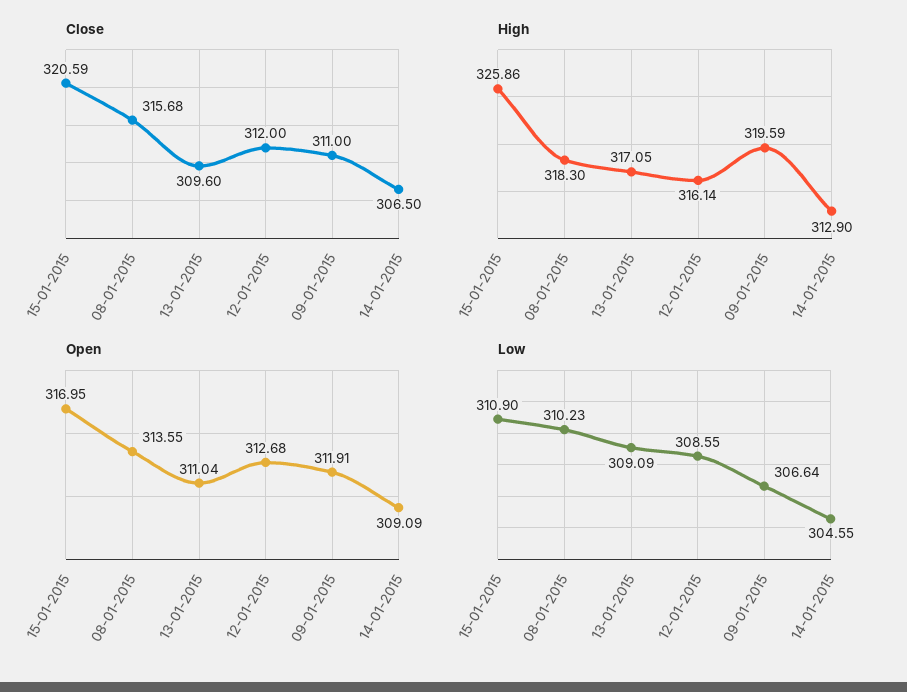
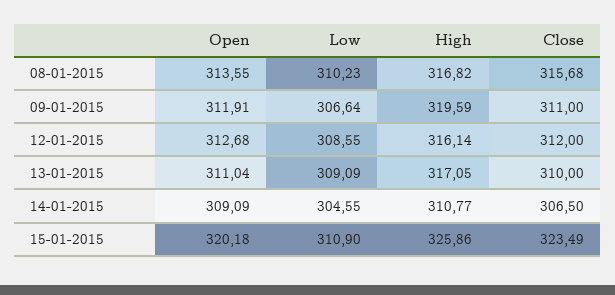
  {
    "Close": {
-     "15-01-2015": 320.59,
+     "15-01-2015": 323.49,
      "08-01-2015": 315.68,
-     "13-01-2015": 309.6,
+     "13-01-2015": 310,
      "12-01-2015": 312,
      "09-01-2015": 311,
      "14-01-2015": 306.5
    },
    "High": {
      "15-01-2015": 325.86,
-     "08-01-2015": 318.3,
+     "08-01-2015": 316.82,
      "13-01-2015": 317.05,
      "12-01-2015": 316.14,
      "09-01-2015": 319.59,
-     "14-01-2015": 312.9
+     "14-01-2015": 310.77
    },
    "Open": {
-     "15-01-2015": 316.95,
+     "15-01-2015": 320.18,
      "08-01-2015": 313.55,
      "13-01-2015": 311.04,
      "12-01-2015": 312.68,
      "09-01-2015": 311.91,
      "14-01-2015": 309.09
    },
    "Low": {
      "15-01-2015": 310.9,
      "08-01-2015": 310.23,
      "13-01-2015": 309.09,
      "12-01-2015": 308.55,
      "09-01-2015": 306.64,
      "14-01-2015": 304.55
    }
  }

